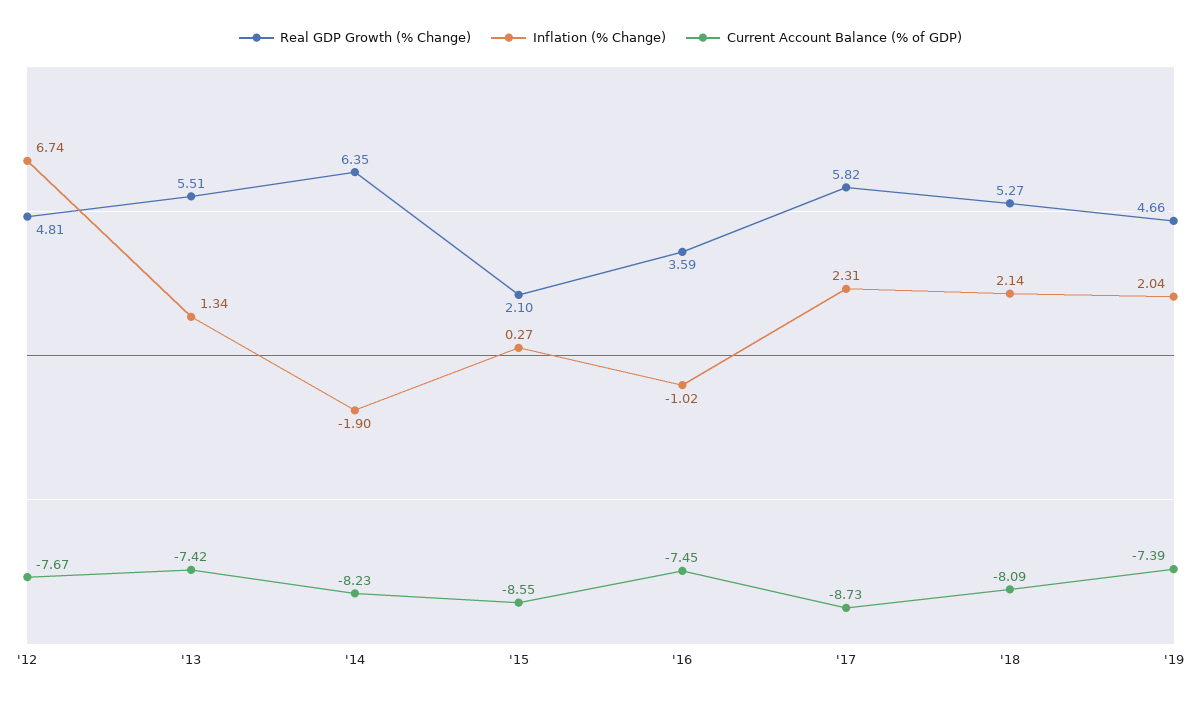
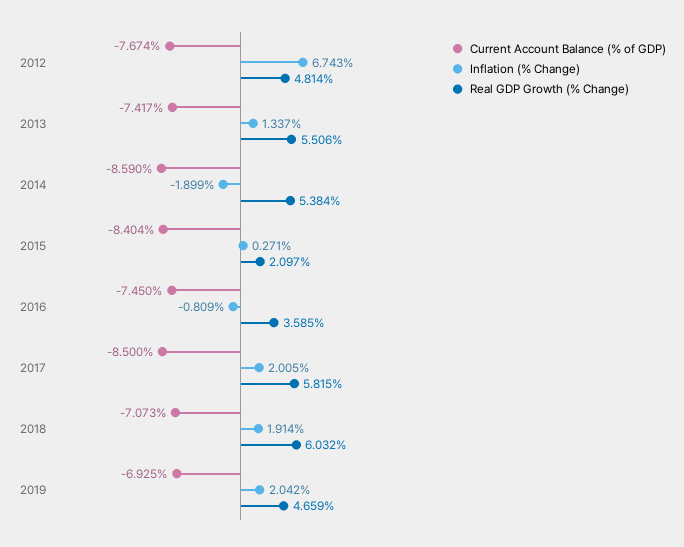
  {
    "Real GDP Growth (% Change)": {
      "'12": 4.814,
      "'13": 5.506,
-     "'14": 6.35,
+     "'14": 5.384,
      "'15": 2.097,
      "'16": 3.585,
      "'17": 5.815,
-     "'18": 5.27,
+     "'18": 6.032,
      "'19": 4.659
    },
    "Inflation (% Change)": {
      "'12": 6.743,
      "'13": 1.337,
      "'14": -1.899,
      "'15": 0.271,
-     "'16": -1.02,
+     "'16": -0.809,
-     "'17": 2.31,
+     "'17": 2.005,
-     "'18": 2.14,
+     "'18": 1.914,
      "'19": 2.042
    },
    "Current Account Balance (% of GDP)": {
      "'12": -7.674,
      "'13": -7.417,
-     "'14": -8.23,
+     "'14": -8.59,
-     "'15": -8.55,
+     "'15": -8.404,
      "'16": -7.45,
-     "'17": -8.73,
+     "'17": -8.5,
-     "'18": -8.09,
+     "'18": -7.073,
-     "'19": -7.39
+     "'19": -6.925
    }
  }

